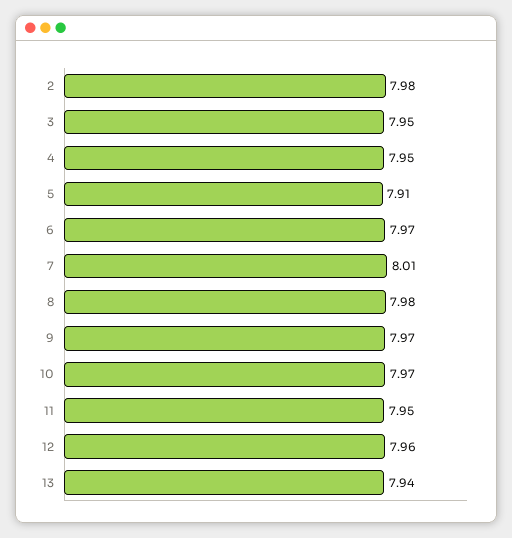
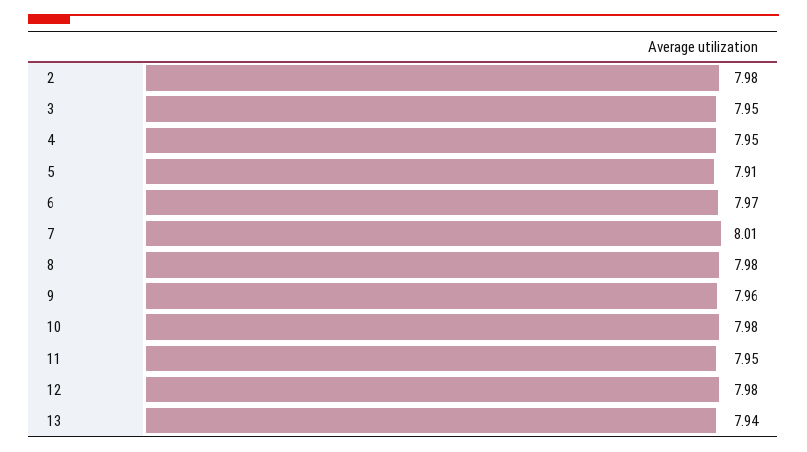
  {
    "2": 7.98,
    "3": 7.95,
    "4": 7.95,
    "5": 7.91,
    "6": 7.97,
    "7": 8.01,
    "8": 7.98,
-   "9": 7.97,
+   "9": 7.96,
-   "10": 7.97,
+   "10": 7.98,
    "11": 7.95,
-   "12": 7.96,
+   "12": 7.98,
    "13": 7.94
  }

